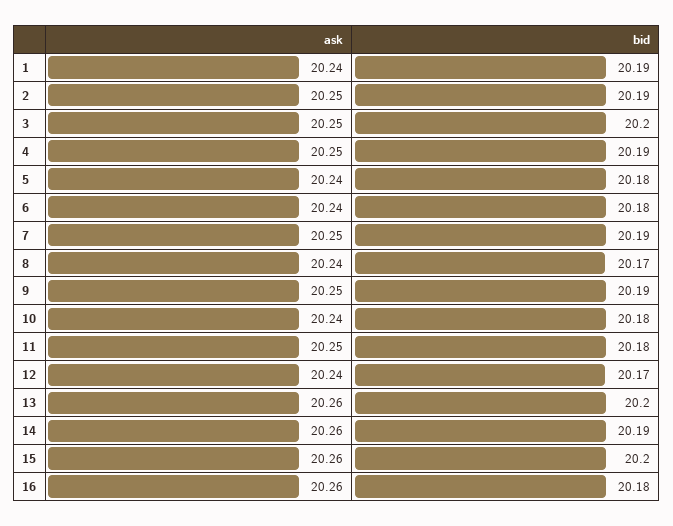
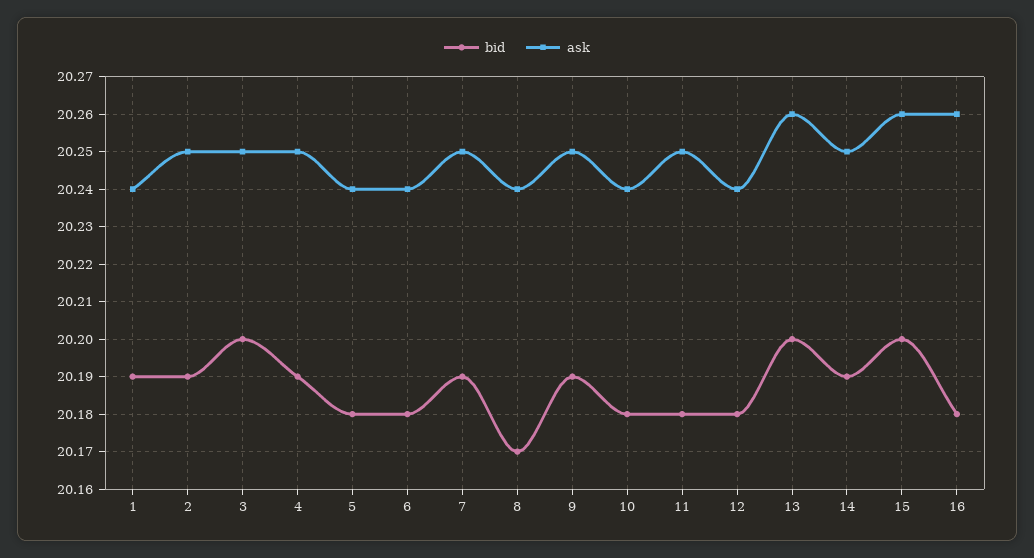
  {
    "ask": {
      "1": 20.24,
      "2": 20.25,
      "3": 20.25,
      "4": 20.25,
      "5": 20.24,
      "6": 20.24,
      "7": 20.25,
      "8": 20.24,
      "9": 20.25,
      "10": 20.24,
      "11": 20.25,
      "12": 20.24,
      "13": 20.26,
-     "14": 20.26,
+     "14": 20.25,
      "15": 20.26,
      "16": 20.26
    },
    "bid": {
      "1": 20.19,
      "2": 20.19,
      "3": 20.2,
      "4": 20.19,
      "5": 20.18,
      "6": 20.18,
      "7": 20.19,
      "8": 20.17,
      "9": 20.19,
      "10": 20.18,
      "11": 20.18,
-     "12": 20.17,
+     "12": 20.18,
      "13": 20.2,
      "14": 20.19,
      "15": 20.2,
      "16": 20.18
    }
  }

